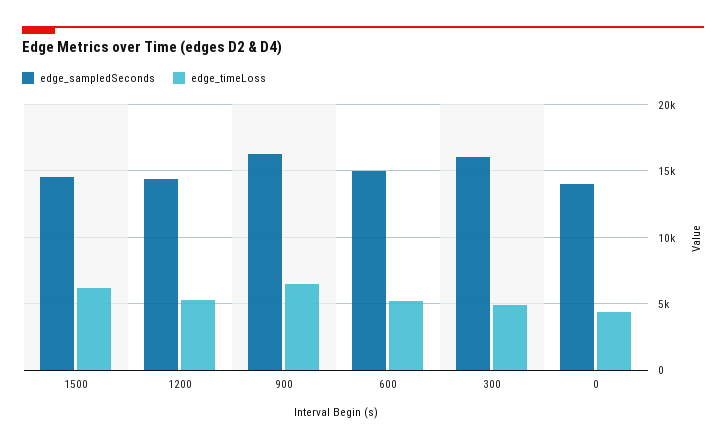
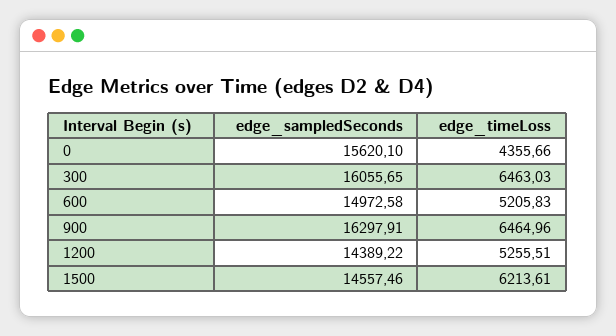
  {
    "edge_sampledSeconds": {
      "1500": 14557.46,
      "1200": 14389.22,
      "900": 16297.91,
      "600": 14972.58,
      "300": 16055.65,
-     "0": 14000
+     "0": 15620.1
    },
    "edge_timeLoss": {
      "1500": 6213.61,
      "1200": 5255.51,
      "900": 6464.96,
      "600": 5205.83,
-     "300": 5000,
+     "300": 6463.03,
      "0": 4355.66
    }
  }

